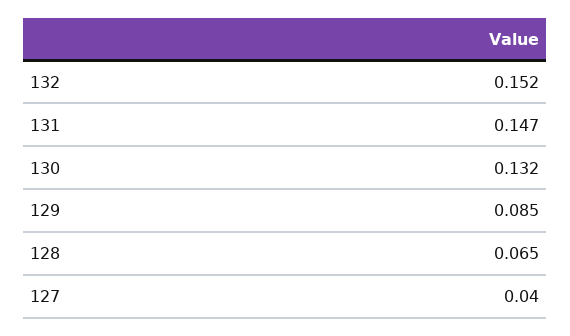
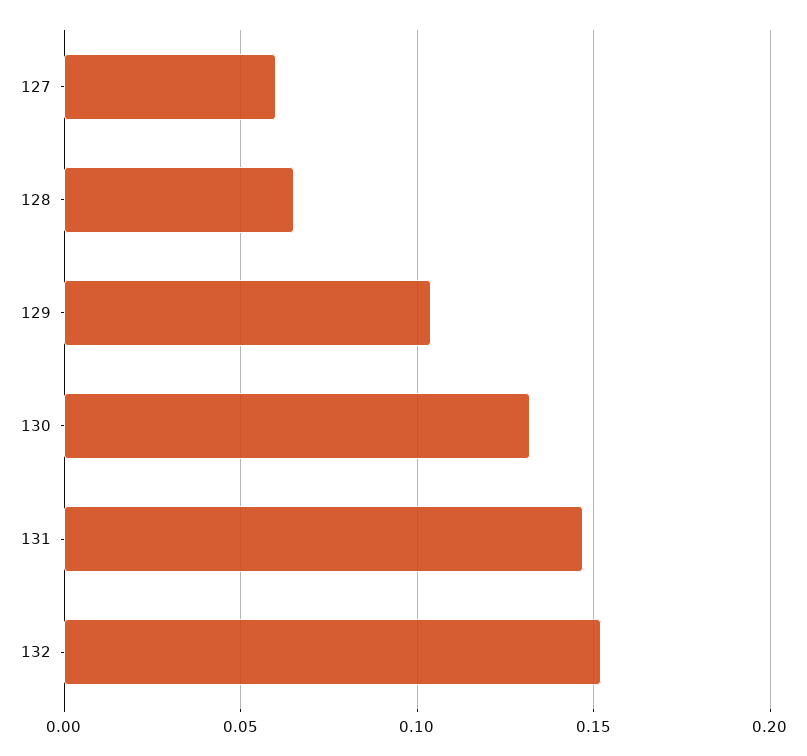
  {
    "132": 0.152,
    "131": 0.147,
    "130": 0.132,
-   "129": 0.085,
+   "129": 0.105,
    "128": 0.065,
-   "127": 0.04
+   "127": 0.06
  }

